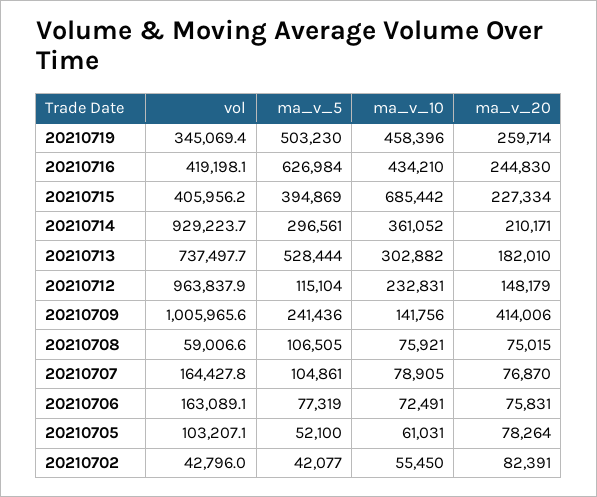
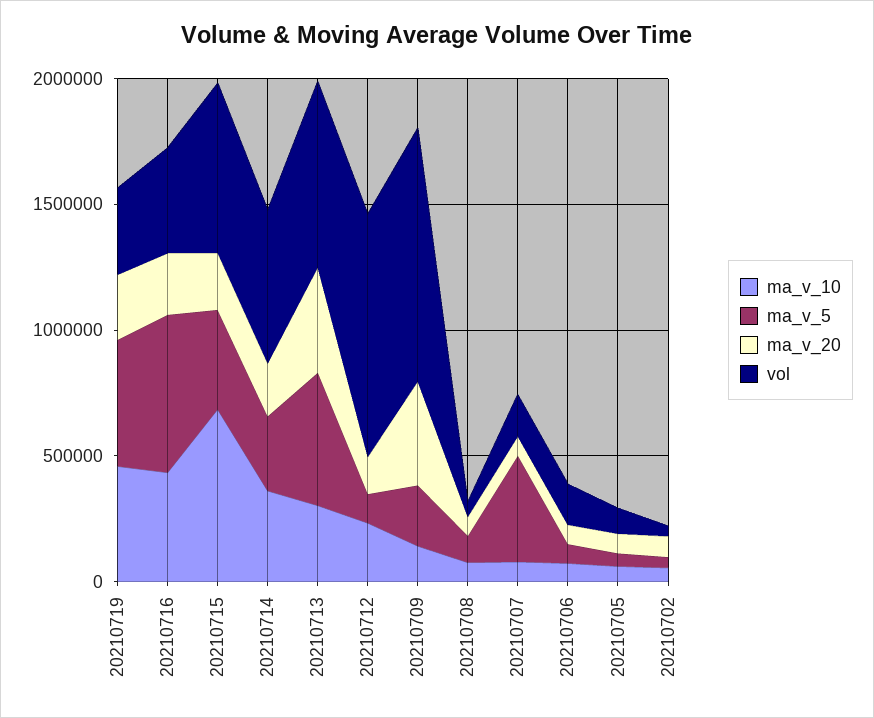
  {
    "vol": {
      "20210719": 345069.4,
      "20210716": 419198.1,
-     "20210715": 405956.2,
+     "20210715": 700000,
-     "20210714": 929223.7,
+     "20210714": 600000,
      "20210713": 737497.7,
      "20210712": 963837.9,
      "20210709": 1005965.6,
      "20210708": 59006.6,
      "20210707": 164427.8,
      "20210706": 163089.1,
      "20210705": 103207.1,
      "20210702": 42796
    },
    "ma_v_5": {
      "20210719": 503230,
      "20210716": 626984,
      "20210715": 394869,
      "20210714": 296561,
      "20210713": 528444,
      "20210712": 115104,
      "20210709": 241436,
      "20210708": 106505,
-     "20210707": 104861,
+     "20210707": 400000,
      "20210706": 77319,
      "20210705": 52100,
      "20210702": 42077
    },
    "ma_v_10": {
      "20210719": 458396,
      "20210716": 434210,
      "20210715": 685442,
      "20210714": 361052,
      "20210713": 302882,
      "20210712": 232831,
      "20210709": 141756,
      "20210708": 75921,
      "20210707": 78905,
      "20210706": 72491,
      "20210705": 61031,
      "20210702": 55450
    },
    "ma_v_20": {
      "20210719": 259714,
      "20210716": 244830,
      "20210715": 227334,
      "20210714": 210171,
-     "20210713": 182010,
+     "20210713": 400000,
      "20210712": 148179,
      "20210709": 414006,
      "20210708": 75015,
      "20210707": 76870,
      "20210706": 75831,
      "20210705": 78264,
      "20210702": 82391
    }
  }

